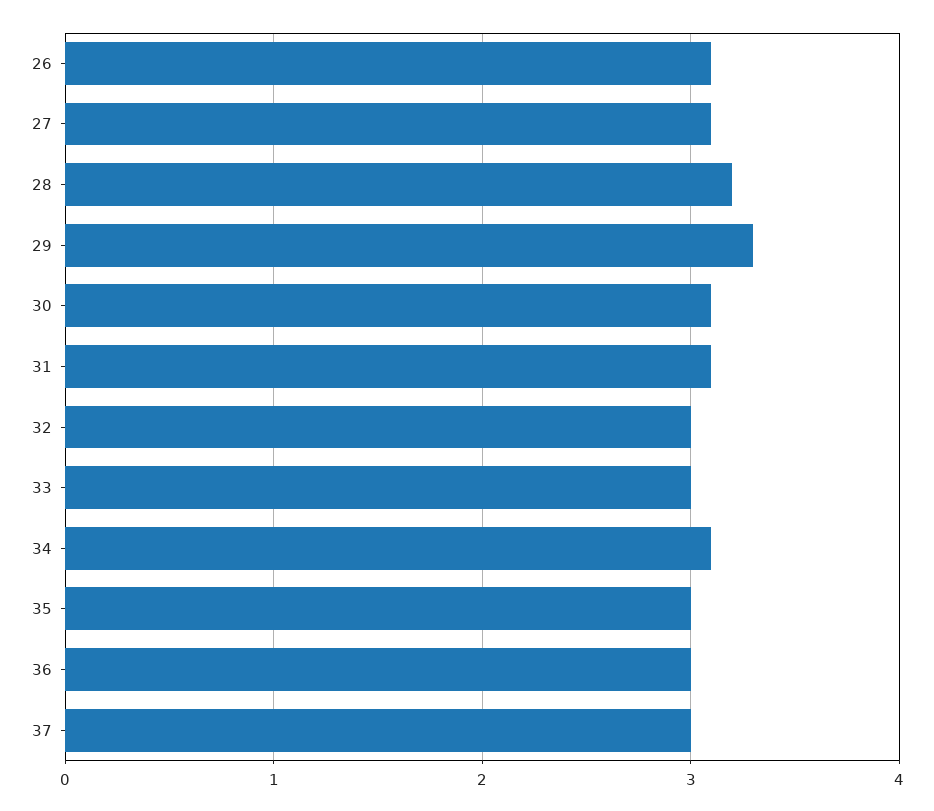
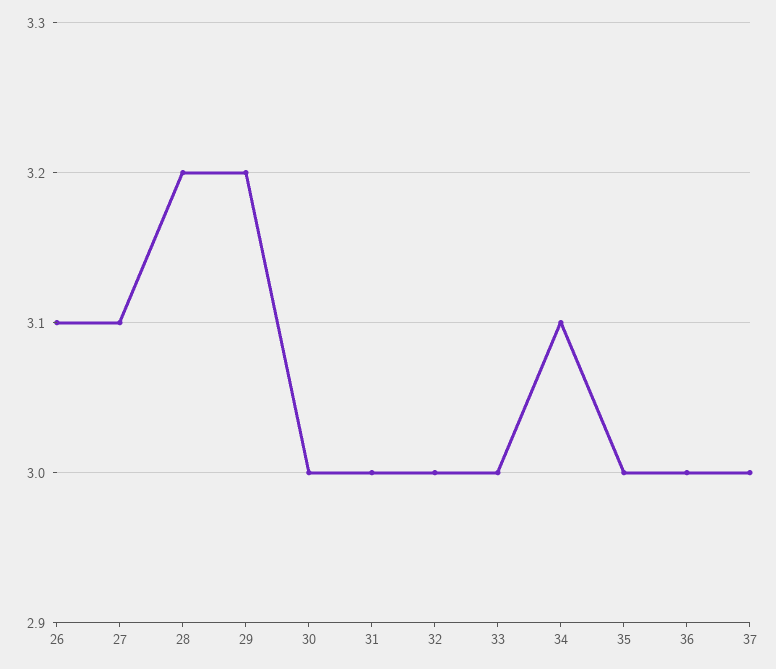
  {
    "26": 3.1,
    "27": 3.1,
    "28": 3.2,
-   "29": 3.3,
+   "29": 3.2,
-   "30": 3.1,
+   "30": 3,
-   "31": 3.1,
+   "31": 3,
    "32": 3,
    "33": 3,
    "34": 3.1,
    "35": 3,
    "36": 3,
    "37": 3
  }

